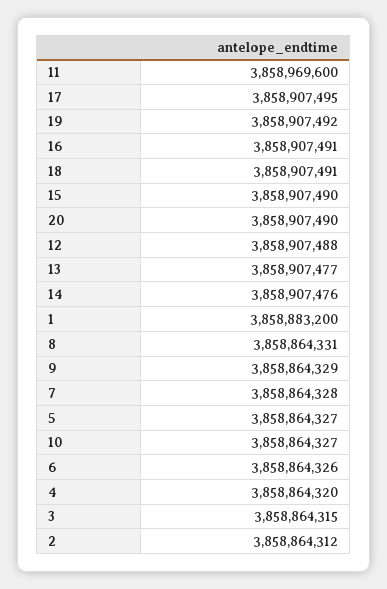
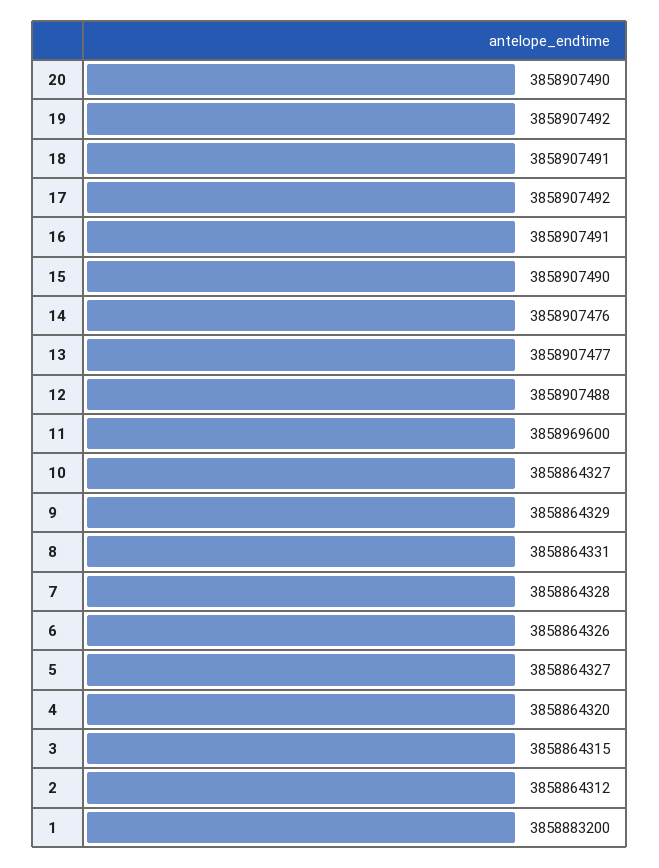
  {
    "11": 3858969600,
-   "17": 3858907495,
+   "17": 3858907492,
    "19": 3858907492,
    "16": 3858907491,
    "18": 3858907491,
    "15": 3858907490,
    "20": 3858907490,
    "12": 3858907488,
    "13": 3858907477,
    "14": 3858907476,
    "1": 3858883200,
    "8": 3858864331,
    "9": 3858864329,
    "7": 3858864328,
    "5": 3858864327,
    "10": 3858864327,
    "6": 3858864326,
    "4": 3858864320,
    "3": 3858864315,
    "2": 3858864312
  }

